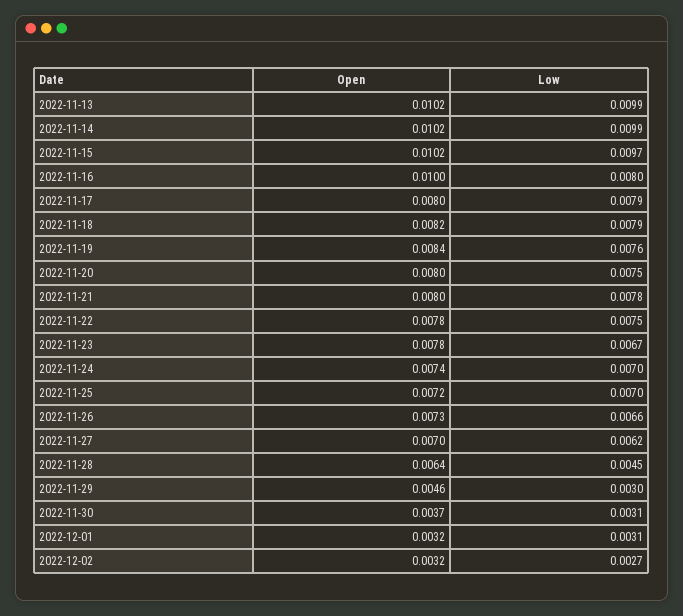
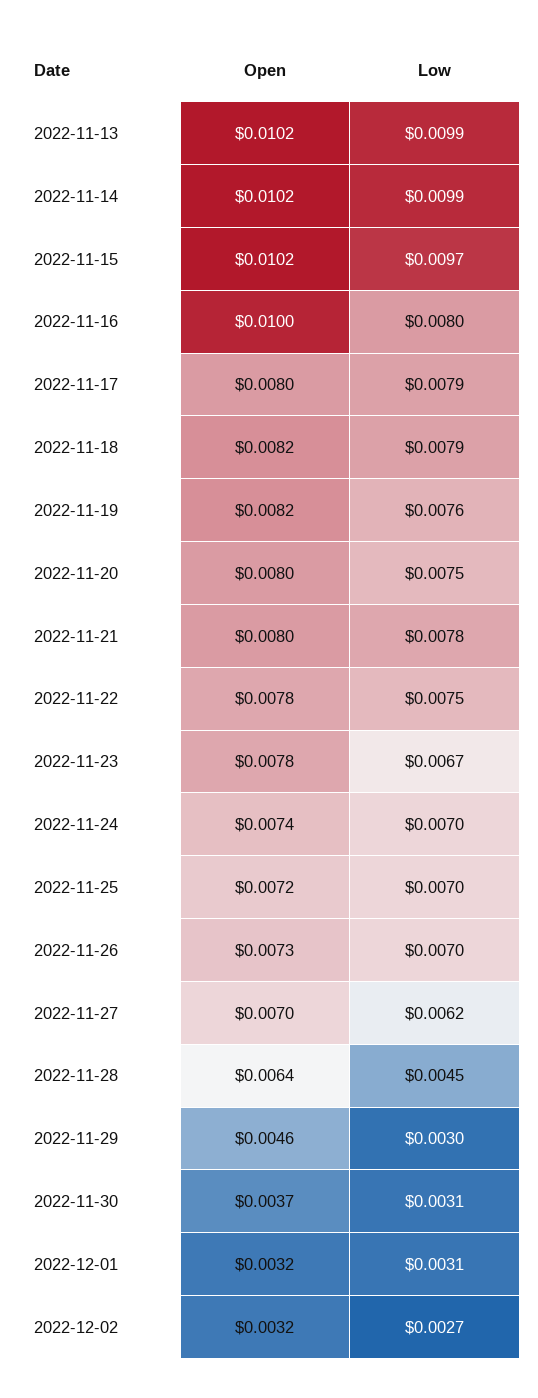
  {
    "Open": {
      "2022-11-13": 0.0102,
      "2022-11-14": 0.0102,
      "2022-11-15": 0.0102,
      "2022-11-16": 0.01,
      "2022-11-17": 0.008,
      "2022-11-18": 0.0082,
-     "2022-11-19": 0.0084,
+     "2022-11-19": 0.0082,
      "2022-11-20": 0.008,
      "2022-11-21": 0.008,
      "2022-11-22": 0.0078,
      "2022-11-23": 0.0078,
      "2022-11-24": 0.0074,
      "2022-11-25": 0.0072,
      "2022-11-26": 0.0073,
      "2022-11-27": 0.007,
      "2022-11-28": 0.0064,
      "2022-11-29": 0.0046,
      "2022-11-30": 0.0037,
      "2022-12-01": 0.0032,
      "2022-12-02": 0.0032
    },
    "Low": {
      "2022-11-13": 0.0099,
      "2022-11-14": 0.0099,
      "2022-11-15": 0.0097,
      "2022-11-16": 0.008,
      "2022-11-17": 0.0079,
      "2022-11-18": 0.0079,
      "2022-11-19": 0.0076,
      "2022-11-20": 0.0075,
      "2022-11-21": 0.0078,
      "2022-11-22": 0.0075,
      "2022-11-23": 0.0067,
      "2022-11-24": 0.007,
      "2022-11-25": 0.007,
-     "2022-11-26": 0.0066,
+     "2022-11-26": 0.007,
      "2022-11-27": 0.0062,
      "2022-11-28": 0.0045,
      "2022-11-29": 0.003,
      "2022-11-30": 0.0031,
      "2022-12-01": 0.0031,
      "2022-12-02": 0.0027
    }
  }

